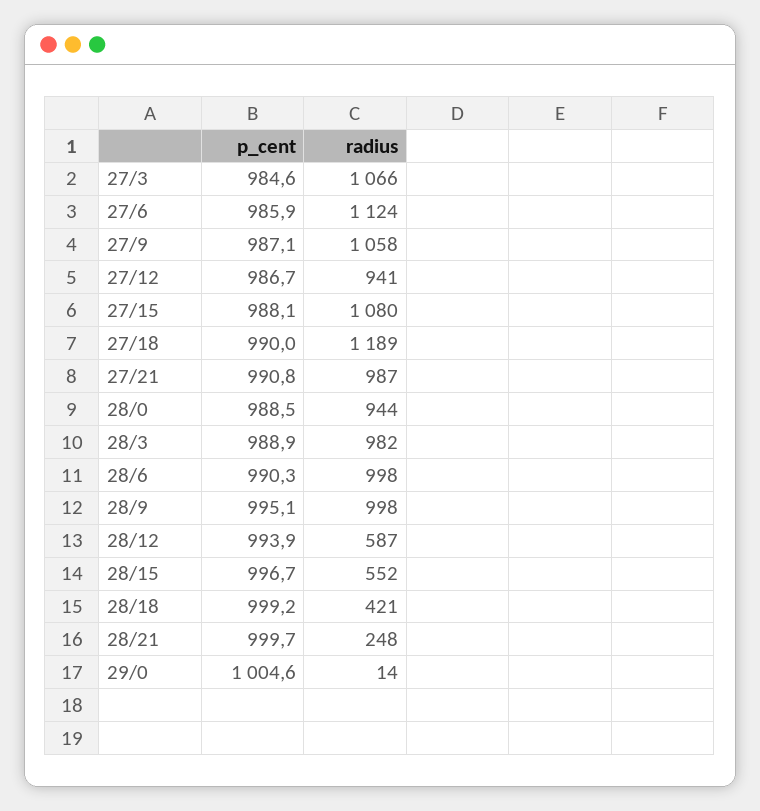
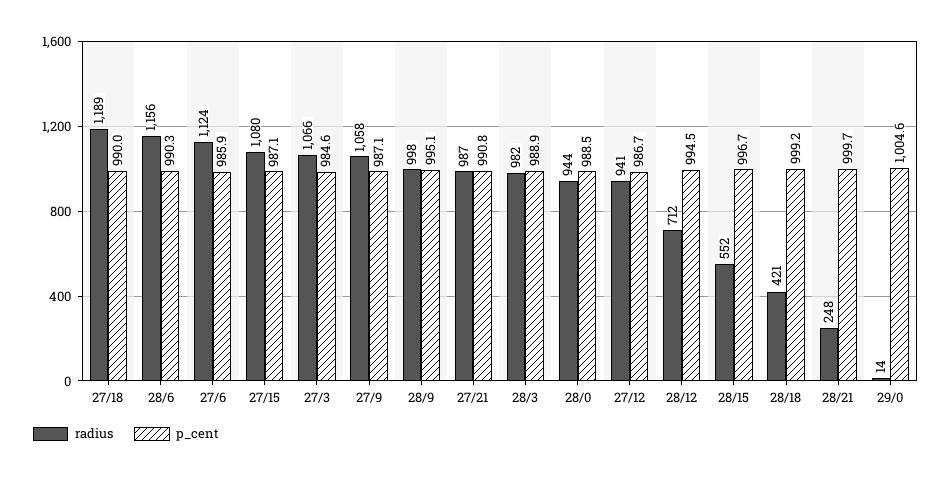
  {
    "p_cent": {
      "27/3": 984.6,
      "27/6": 985.9,
      "27/9": 987.1,
      "27/12": 986.7,
-     "27/15": 988.1,
+     "27/15": 987.1,
      "27/18": 990,
      "27/21": 990.8,
      "28/0": 988.5,
      "28/3": 988.9,
      "28/6": 990.3,
      "28/9": 995.1,
-     "28/12": 993.9,
+     "28/12": 994.5,
      "28/15": 996.7,
      "28/18": 999.2,
      "28/21": 999.7,
      "29/0": 1004.6
    },
    "radius": {
      "27/3": 1066,
      "27/6": 1124,
      "27/9": 1058,
      "27/12": 941,
      "27/15": 1080,
      "27/18": 1189,
      "27/21": 987,
      "28/0": 944,
      "28/3": 982,
-     "28/6": 998,
+     "28/6": 1156,
      "28/9": 998,
-     "28/12": 587,
+     "28/12": 712,
      "28/15": 552,
      "28/18": 421,
      "28/21": 248,
      "29/0": 14
    }
  }

